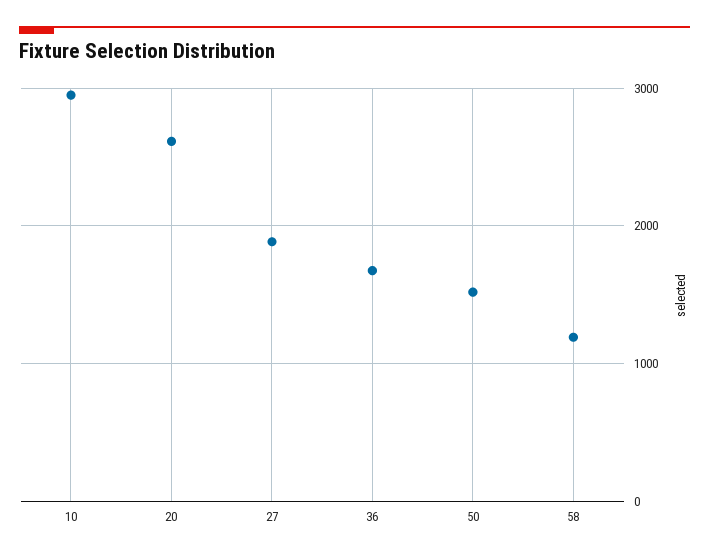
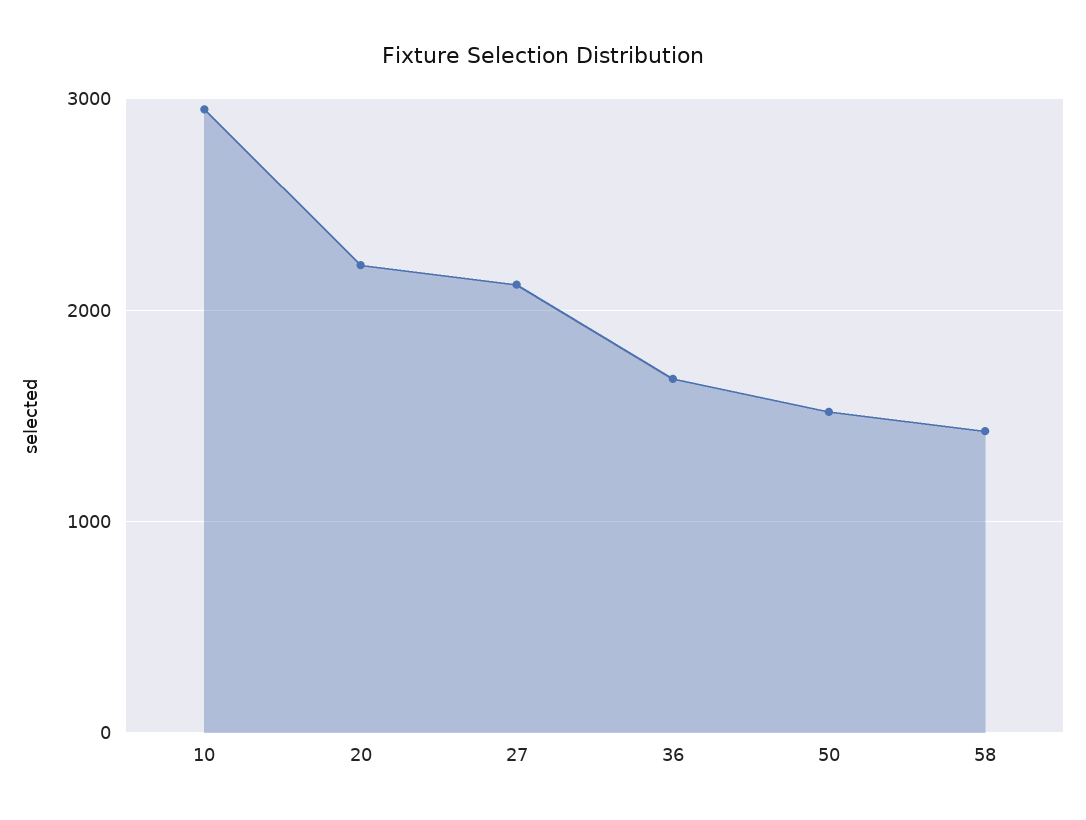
  {
    "10": 3000,
-   "20": 2600,
+   "20": 2200,
-   "27": 1900,
+   "27": 2100,
    "36": 1700,
    "50": 1500,
-   "58": 1200
+   "58": 1400
  }

